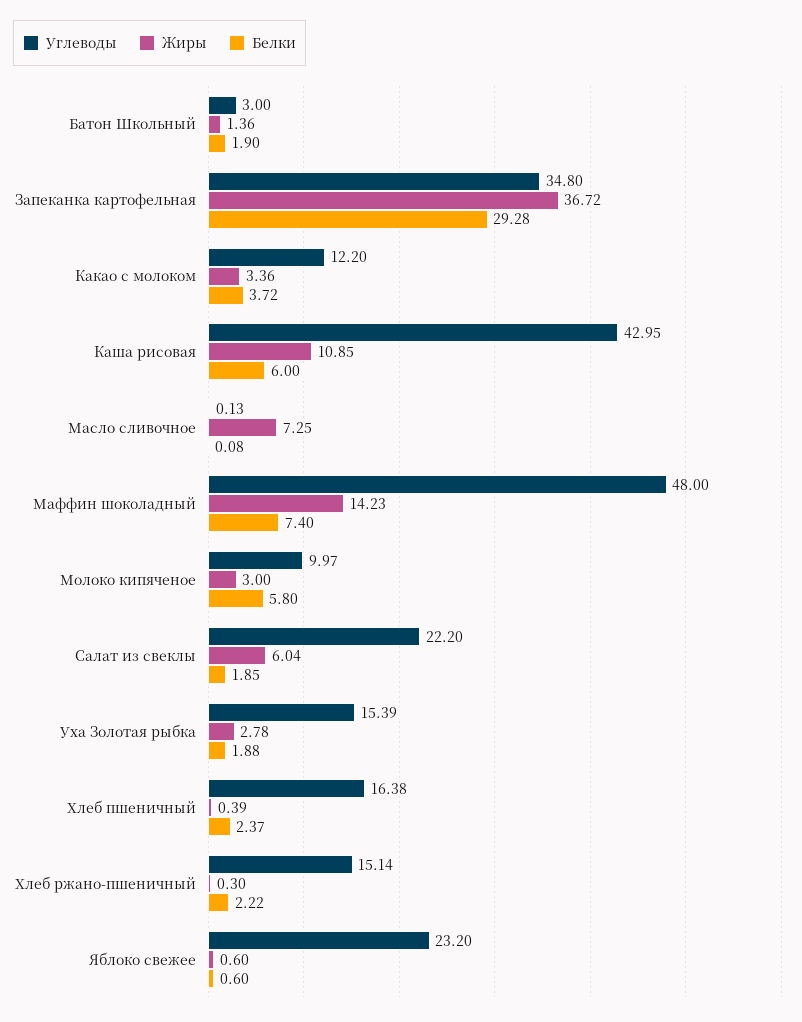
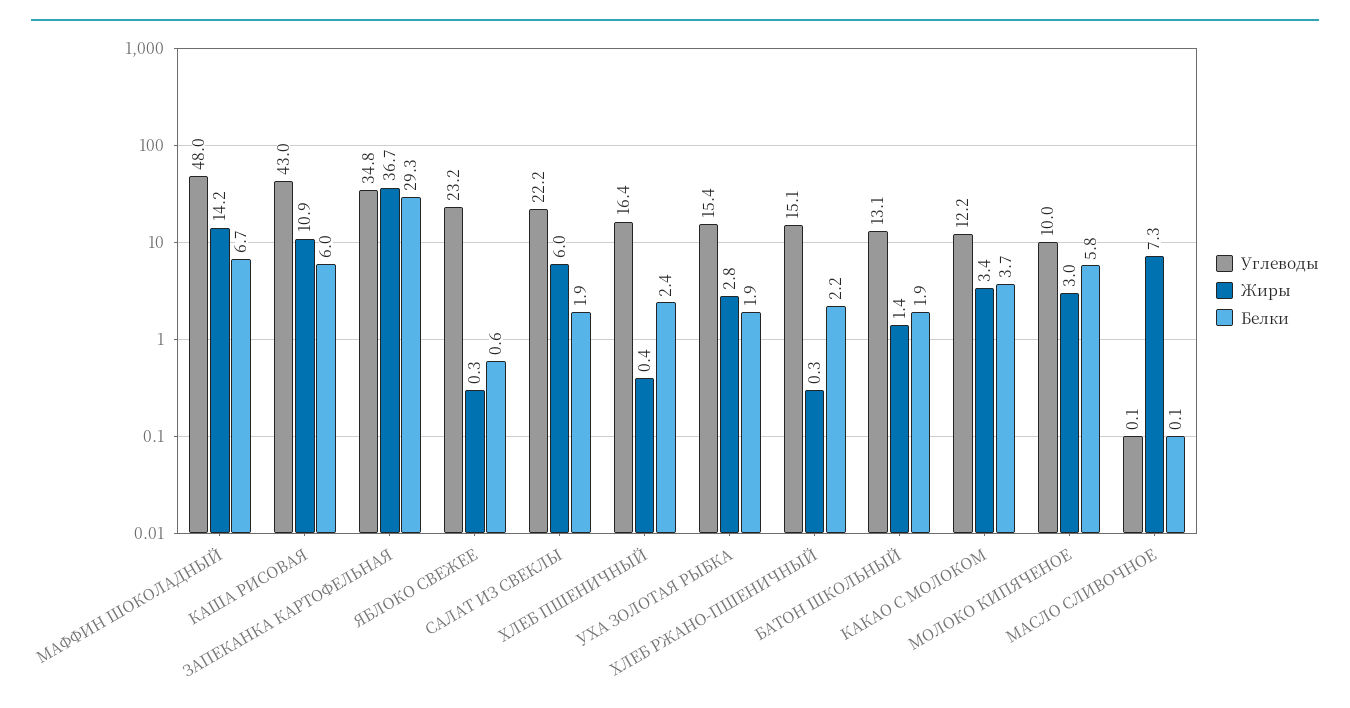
  {
    "Углеводы": {
-     "Батон Школьный": 3,
+     "Батон Школьный": 13.1,
      "Запеканка картофельная": 34.8,
      "Какао с молоком": 12.2,
      "Каша рисовая": 42.95,
      "Масло сливочное": 0.13,
      "Маффин шоколадный": 48,
      "Молоко кипяченое": 9.97,
      "Салат из свеклы": 22.2,
      "Уха Золотая рыбка": 15.39,
      "Хлеб пшеничный": 16.38,
      "Хлеб ржано-пшеничный": 15.14,
      "Яблоко свежее": 23.2
    },
    "Жиры": {
      "Батон Школьный": 1.36,
      "Запеканка картофельная": 36.72,
      "Какао с молоком": 3.36,
      "Каша рисовая": 10.85,
      "Масло сливочное": 7.25,
      "Маффин шоколадный": 14.23,
      "Молоко кипяченое": 3,
      "Салат из свеклы": 6.04,
      "Уха Золотая рыбка": 2.78,
      "Хлеб пшеничный": 0.39,
      "Хлеб ржано-пшеничный": 0.3,
-     "Яблоко свежее": 0.6
+     "Яблоко свежее": 0.3
    },
    "Белки": {
      "Батон Школьный": 1.9,
      "Запеканка картофельная": 29.28,
      "Какао с молоком": 3.72,
      "Каша рисовая": 6,
      "Масло сливочное": 0.08,
-     "Маффин шоколадный": 7.4,
+     "Маффин шоколадный": 6.7,
      "Молоко кипяченое": 5.8,
      "Салат из свеклы": 1.85,
      "Уха Золотая рыбка": 1.88,
      "Хлеб пшеничный": 2.37,
      "Хлеб ржано-пшеничный": 2.22,
      "Яблоко свежее": 0.6
    }
  }

